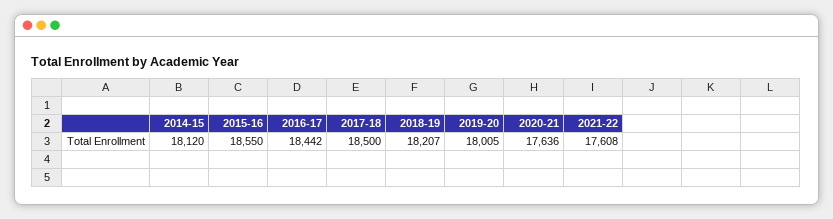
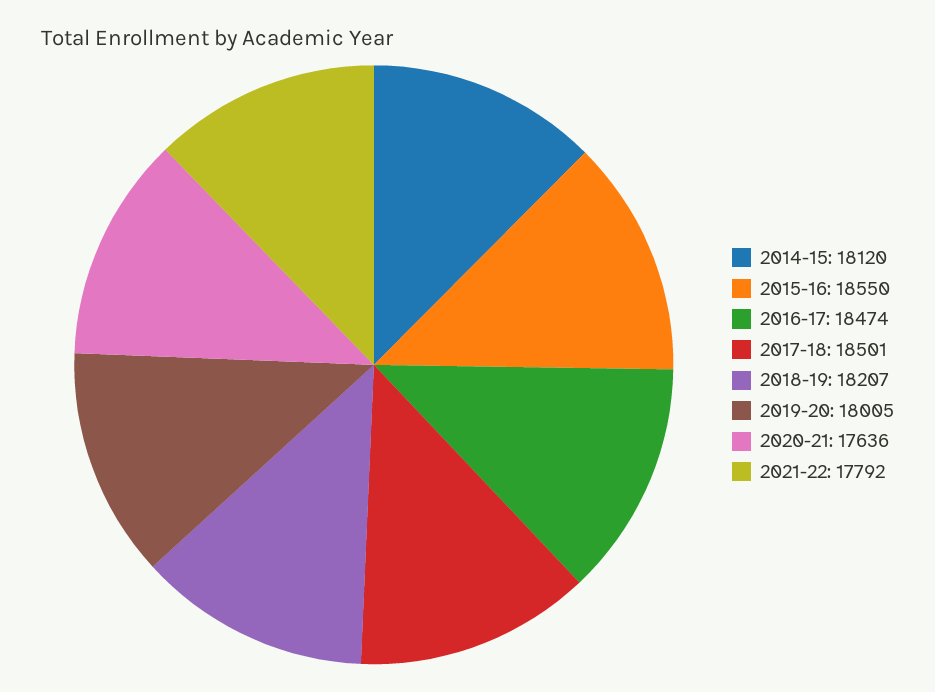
  {
    "2014-15": 18120,
    "2015-16": 18550,
-   "2016-17": 18442,
+   "2016-17": 18474,
-   "2017-18": 18500,
+   "2017-18": 18501,
    "2018-19": 18207,
    "2019-20": 18005,
    "2020-21": 17636,
-   "2021-22": 17608
+   "2021-22": 17792
  }

